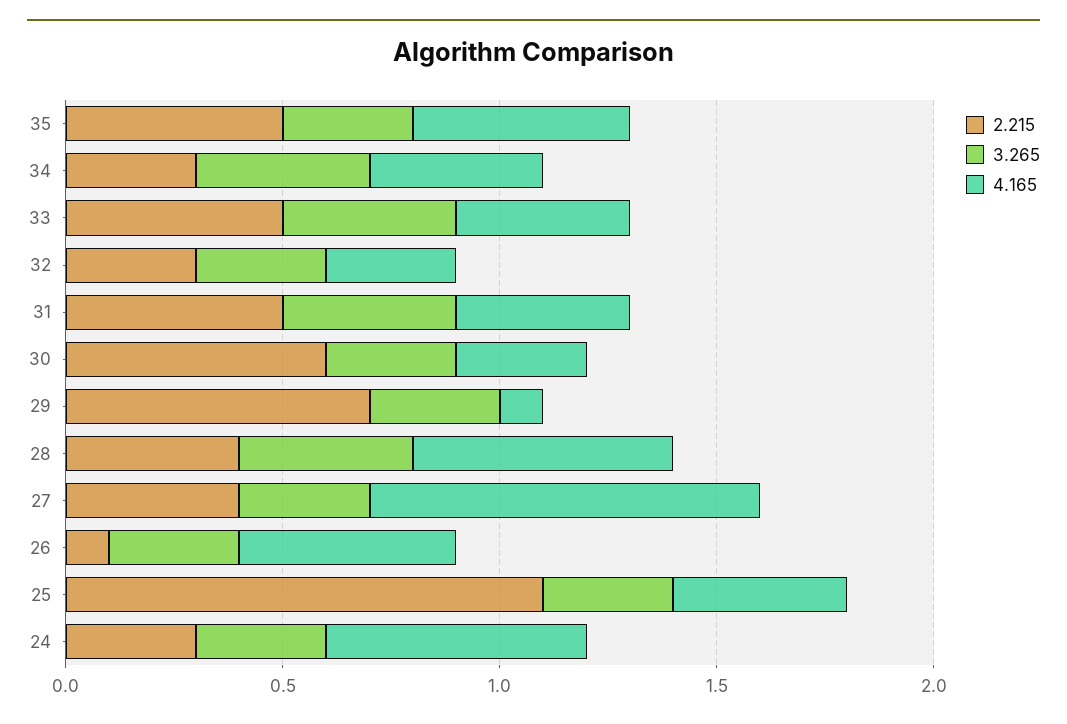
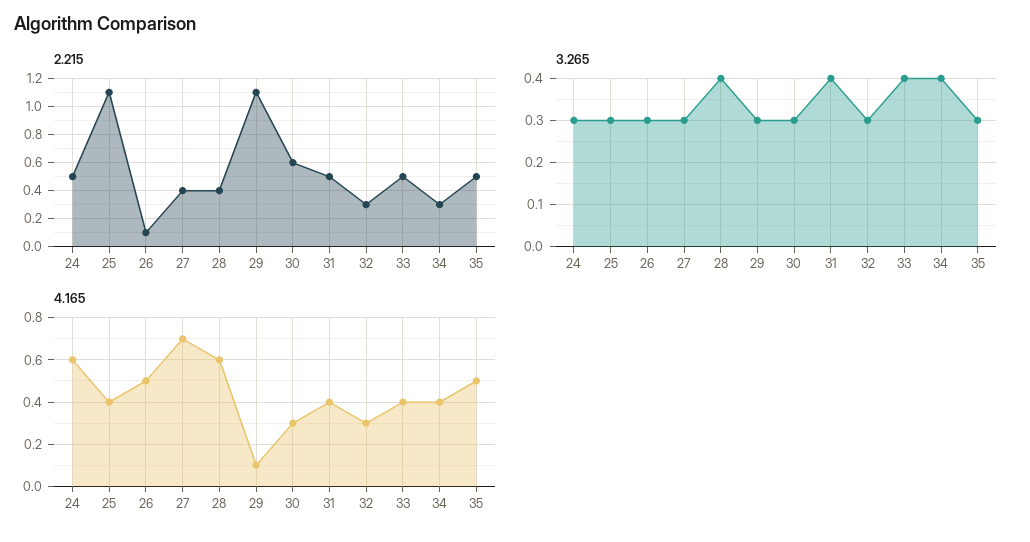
  {
    "2.215": {
      "35": 0.5,
      "34": 0.3,
      "33": 0.5,
      "32": 0.3,
      "31": 0.5,
      "30": 0.6,
-     "29": 0.7,
+     "29": 1.1,
      "28": 0.4,
      "27": 0.4,
      "26": 0.1,
      "25": 1.1,
-     "24": 0.3
+     "24": 0.5
    },
    "3.265": {
      "35": 0.3,
      "34": 0.4,
      "33": 0.4,
      "32": 0.3,
      "31": 0.4,
      "30": 0.3,
      "29": 0.3,
      "28": 0.4,
      "27": 0.3,
      "26": 0.3,
      "25": 0.3,
      "24": 0.3
    },
    "4.165": {
      "35": 0.5,
      "34": 0.4,
      "33": 0.4,
      "32": 0.3,
      "31": 0.4,
      "30": 0.3,
      "29": 0.1,
      "28": 0.6,
-     "27": 0.9,
+     "27": 0.7,
      "26": 0.5,
      "25": 0.4,
      "24": 0.6
    }
  }

